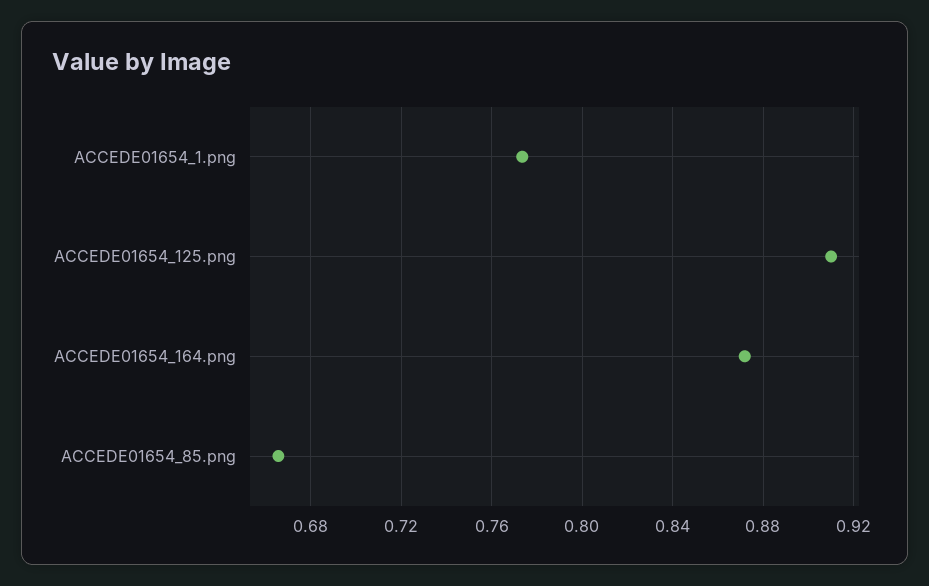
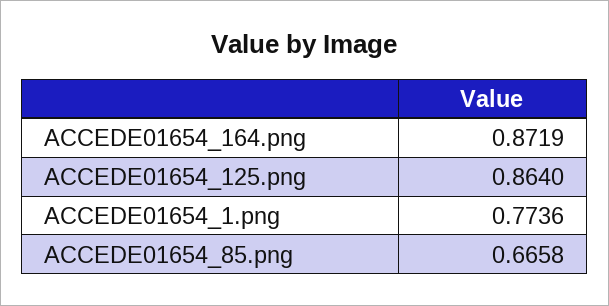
  {
    "ACCEDE01654_1.png": 0.7736,
-   "ACCEDE01654_125.png": 0.91,
+   "ACCEDE01654_125.png": 0.864,
    "ACCEDE01654_164.png": 0.8719,
    "ACCEDE01654_85.png": 0.6658
  }

